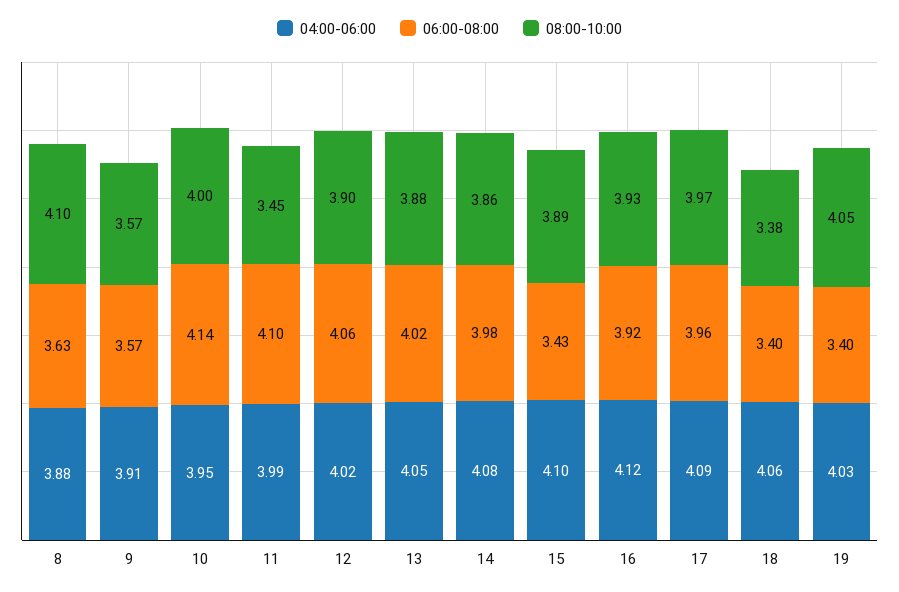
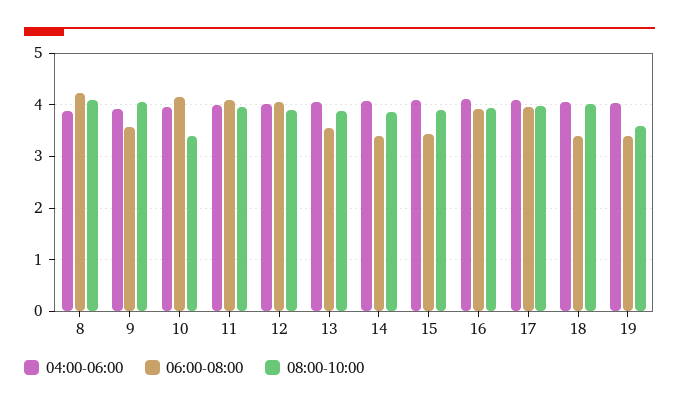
  {
    "04:00-06:00": {
      "8": 3.88,
      "9": 3.91,
      "10": 3.95,
      "11": 3.99,
      "12": 4.02,
      "13": 4.05,
      "14": 4.08,
      "15": 4.1,
      "16": 4.12,
      "17": 4.09,
      "18": 4.06,
      "19": 4.03
    },
    "06:00-08:00": {
-     "8": 3.63,
+     "8": 4.2,
      "9": 3.57,
      "10": 4.14,
      "11": 4.1,
      "12": 4.06,
-     "13": 4.02,
+     "13": 3.6,
-     "14": 3.98,
+     "14": 3.4,
      "15": 3.43,
      "16": 3.92,
      "17": 3.96,
      "18": 3.4,
      "19": 3.4
    },
    "08:00-10:00": {
      "8": 4.1,
-     "9": 3.57,
+     "9": 4,
-     "10": 4,
+     "10": 3.4,
-     "11": 3.45,
+     "11": 4,
      "12": 3.9,
      "13": 3.88,
      "14": 3.86,
      "15": 3.89,
      "16": 3.93,
      "17": 3.97,
-     "18": 3.38,
+     "18": 4,
-     "19": 4.05
+     "19": 3.6
    }
  }

